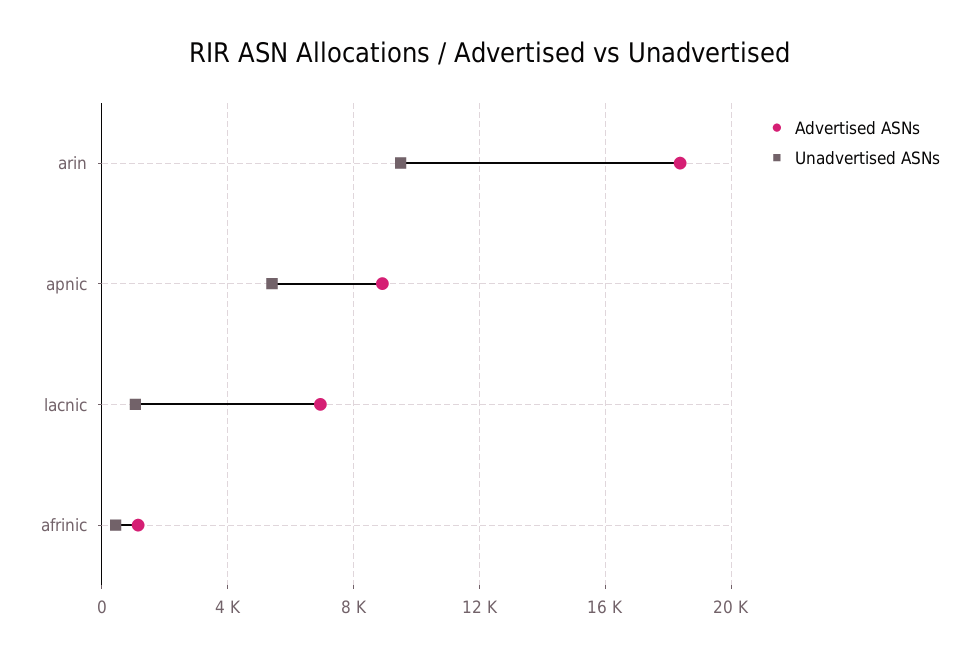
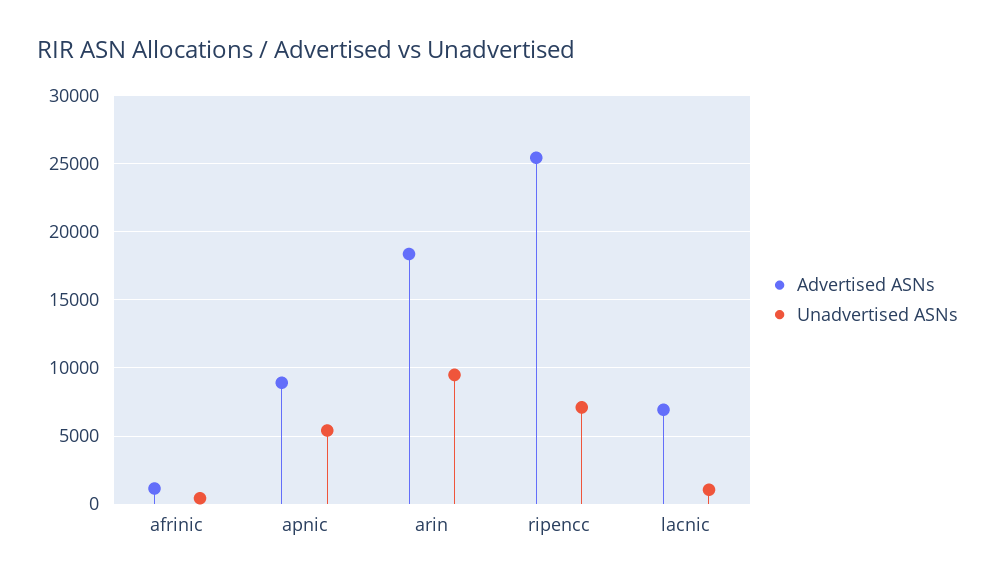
  {
    "Advertised ASNs": {
      "arin": 18500,
      "apnic": 9000,
      "lacnic": 7000,
-     "afrinic": 1000
+     "afrinic": 1000,
+     "ripencc": 25500
    },
    "Unadvertised ASNs": {
      "arin": 9500,
      "apnic": 5500,
      "lacnic": 1000,
-     "afrinic": 500
+     "afrinic": 500,
+     "ripencc": 7000
    }
  }

